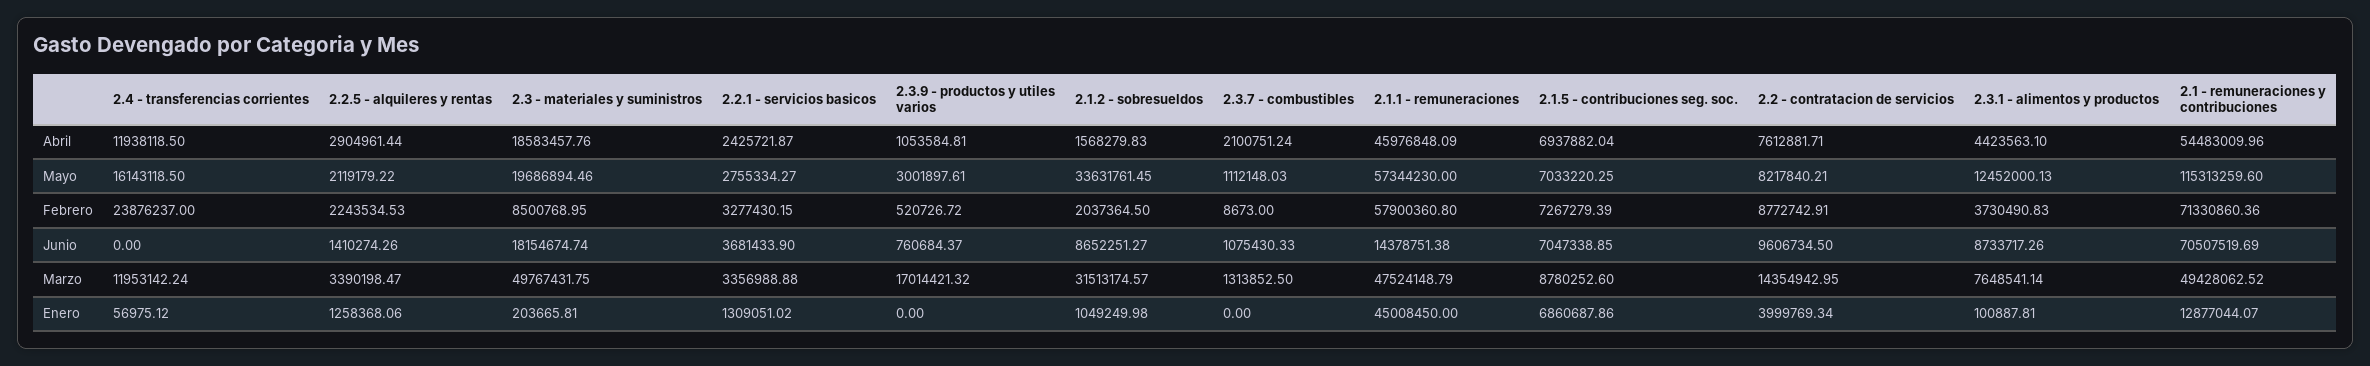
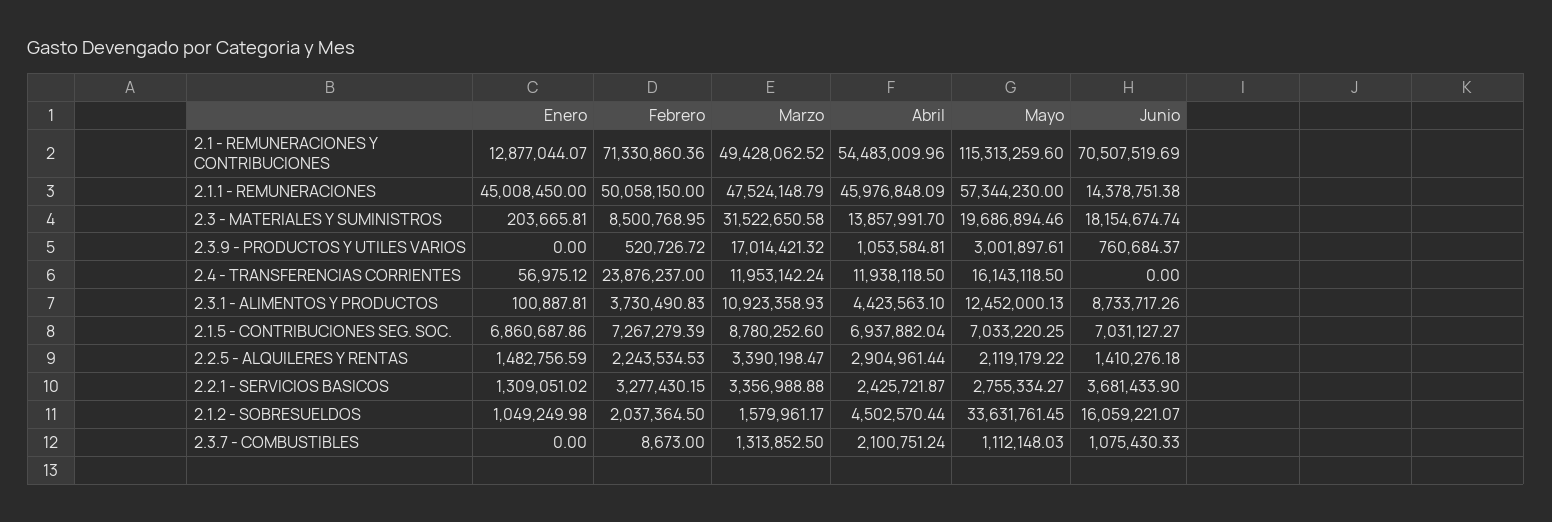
  {
    "2.4 - transferencias corrientes": {
      "Abril": 11938118.5,
      "Mayo": 16143118.5,
      "Febrero": 23876237,
      "Junio": 0,
      "Marzo": 11953142.24,
      "Enero": 56975.12
    },
    "2.2.5 - alquileres y rentas": {
      "Abril": 2904961.44,
      "Mayo": 2119179.22,
      "Febrero": 2243534.53,
-     "Junio": 1410274.26,
+     "Junio": 1410276.18,
      "Marzo": 3390198.47,
-     "Enero": 1258368.06
+     "Enero": 1482756.59
    },
    "2.3 - materiales y suministros": {
-     "Abril": 18583457.76,
+     "Abril": 13857991.7,
      "Mayo": 19686894.46,
      "Febrero": 8500768.95,
      "Junio": 18154674.74,
-     "Marzo": 49767431.75,
+     "Marzo": 31522650.58,
      "Enero": 203665.81
    },
    "2.2.1 - servicios basicos": {
      "Abril": 2425721.87,
      "Mayo": 2755334.27,
      "Febrero": 3277430.15,
      "Junio": 3681433.9,
      "Marzo": 3356988.88,
      "Enero": 1309051.02
    },
    "2.3.9 - productos y utiles varios": {
      "Abril": 1053584.81,
      "Mayo": 3001897.61,
      "Febrero": 520726.72,
      "Junio": 760684.37,
      "Marzo": 17014421.32,
      "Enero": 0
    },
    "2.1.2 - sobresueldos": {
-     "Abril": 1568279.83,
+     "Abril": 4502570.44,
      "Mayo": 33631761.45,
      "Febrero": 2037364.5,
-     "Junio": 8652251.27,
+     "Junio": 16059221.07,
-     "Marzo": 31513174.57,
+     "Marzo": 1579961.17,
      "Enero": 1049249.98
    },
    "2.3.7 - combustibles": {
      "Abril": 2100751.24,
      "Mayo": 1112148.03,
      "Febrero": 8673,
      "Junio": 1075430.33,
      "Marzo": 1313852.5,
      "Enero": 0
    },
    "2.1.1 - remuneraciones": {
      "Abril": 45976848.09,
      "Mayo": 57344230,
-     "Febrero": 57900360.8,
+     "Febrero": 50058150,
      "Junio": 14378751.38,
      "Marzo": 47524148.79,
      "Enero": 45008450
    },
    "2.1.5 - contribuciones seg. soc.": {
      "Abril": 6937882.04,
      "Mayo": 7033220.25,
      "Febrero": 7267279.39,
-     "Junio": 7047338.85,
+     "Junio": 7031127.27,
      "Marzo": 8780252.6,
      "Enero": 6860687.86
    },
-   "2.2 - contratacion de servicios": {
-     "Abril": 7612881.71,
-     "Mayo": 8217840.21,
-     "Febrero": 8772742.91,
-     "Junio": 9606734.5,
-     "Marzo": 14354942.95,
-     "Enero": 3999769.34
-   },
    "2.3.1 - alimentos y productos": {
      "Abril": 4423563.1,
      "Mayo": 12452000.13,
      "Febrero": 3730490.83,
      "Junio": 8733717.26,
-     "Marzo": 7648541.14,
+     "Marzo": 10923358.93,
      "Enero": 100887.81
    },
    "2.1 - remuneraciones y contribuciones": {
      "Abril": 54483009.96,
      "Mayo": 115313259.6,
      "Febrero": 71330860.36,
      "Junio": 70507519.69,
      "Marzo": 49428062.52,
      "Enero": 12877044.07
    }
  }

